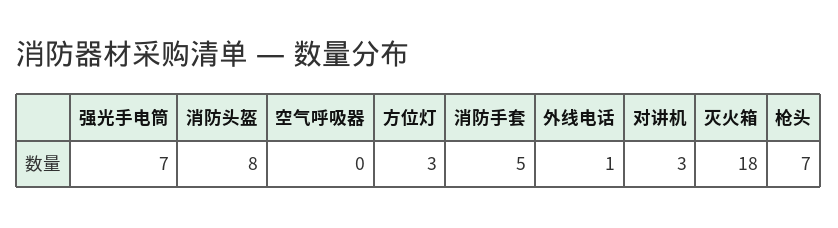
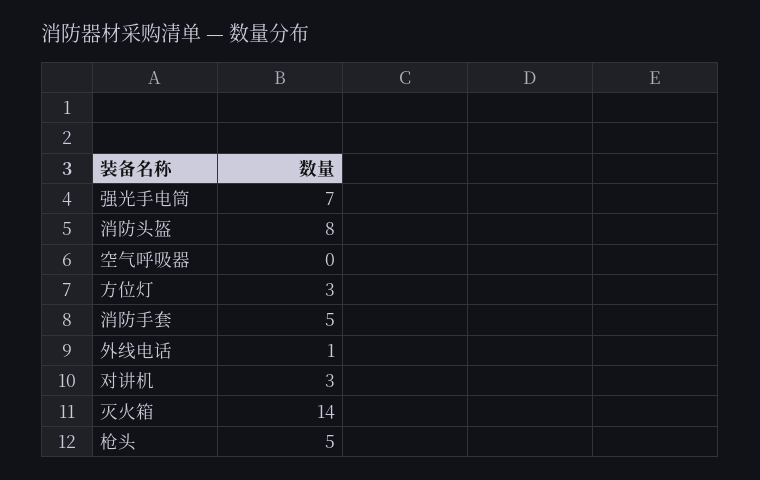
  {
    "强光手电筒": 7,
    "消防头盔": 8,
    "空气呼吸器": 0,
    "方位灯": 3,
    "消防手套": 5,
    "外线电话": 1,
    "对讲机": 3,
-   "灭火箱": 18,
+   "灭火箱": 14,
-   "枪头": 7
+   "枪头": 5
  }

